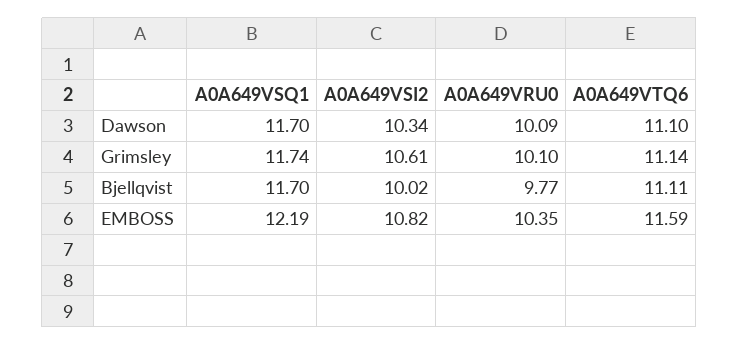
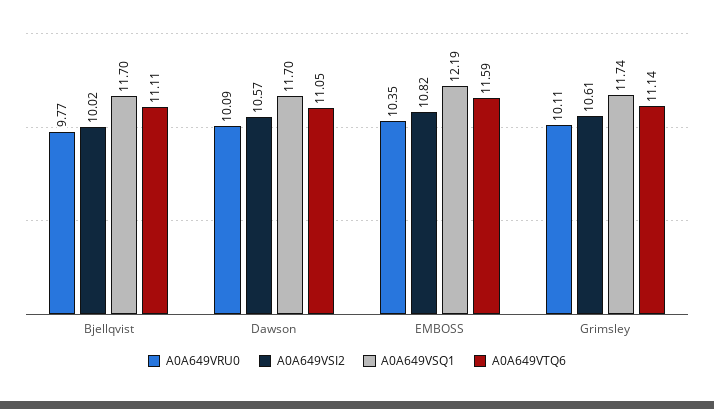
  {
    "A0A649VSQ1": {
      "Dawson": 11.7,
      "Grimsley": 11.74,
      "Bjellqvist": 11.7,
      "EMBOSS": 12.19
    },
    "A0A649VSI2": {
-     "Dawson": 10.34,
+     "Dawson": 10.57,
      "Grimsley": 10.61,
      "Bjellqvist": 10.02,
      "EMBOSS": 10.82
    },
    "A0A649VRU0": {
      "Dawson": 10.09,
-     "Grimsley": 10.1,
+     "Grimsley": 10.11,
      "Bjellqvist": 9.77,
      "EMBOSS": 10.35
    },
    "A0A649VTQ6": {
-     "Dawson": 11.1,
+     "Dawson": 11.05,
      "Grimsley": 11.14,
      "Bjellqvist": 11.11,
      "EMBOSS": 11.59
    }
  }

